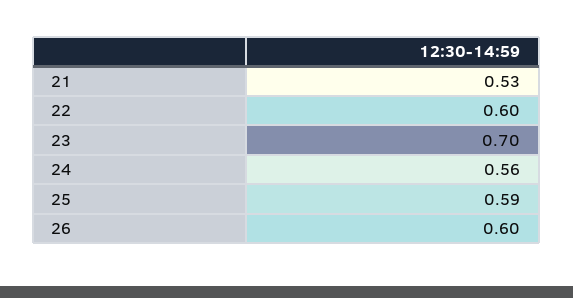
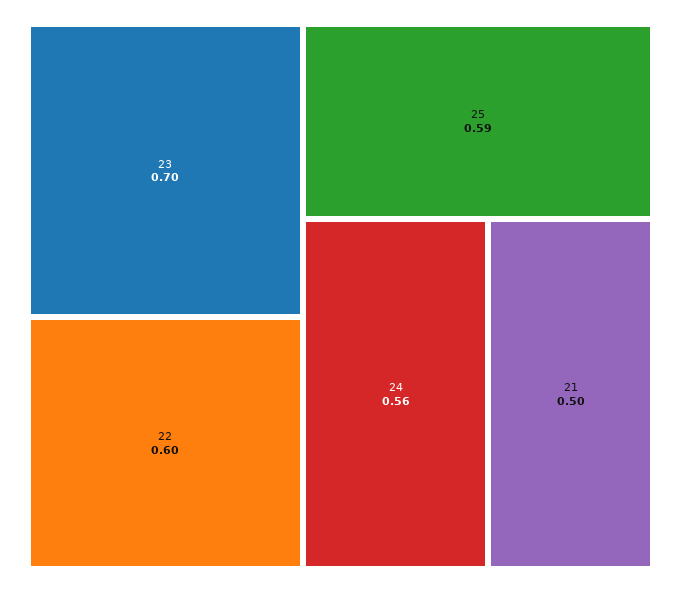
  {
-   "21": 0.53,
+   "21": 0.5,
    "22": 0.6,
    "23": 0.7,
    "24": 0.56,
-   "25": 0.59,
+   "25": 0.59
-   "26": 0.6
  }

